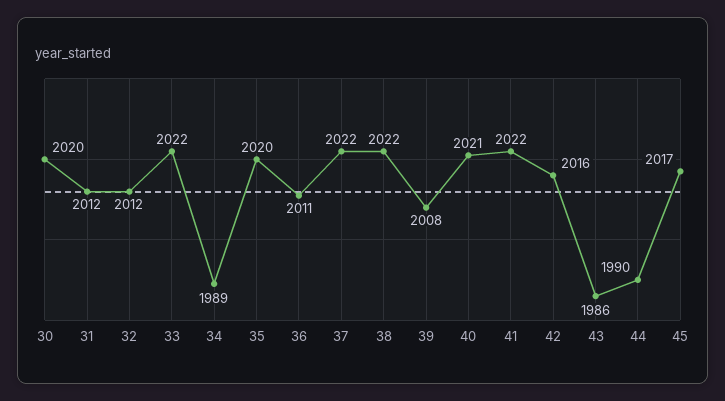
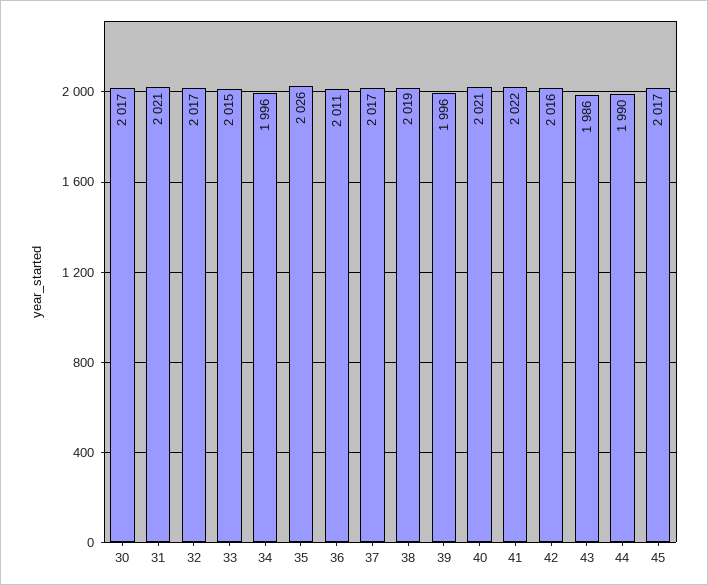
  {
-   "30": 2020,
+   "30": 2017,
-   "31": 2012,
+   "31": 2021,
-   "32": 2012,
+   "32": 2017,
-   "33": 2022,
+   "33": 2015,
-   "34": 1989,
+   "34": 1996,
-   "35": 2020,
+   "35": 2026,
    "36": 2011,
-   "37": 2022,
+   "37": 2017,
-   "38": 2022,
+   "38": 2019,
-   "39": 2008,
+   "39": 1996,
    "40": 2021,
    "41": 2022,
    "42": 2016,
    "43": 1986,
    "44": 1990,
    "45": 2017
  }

